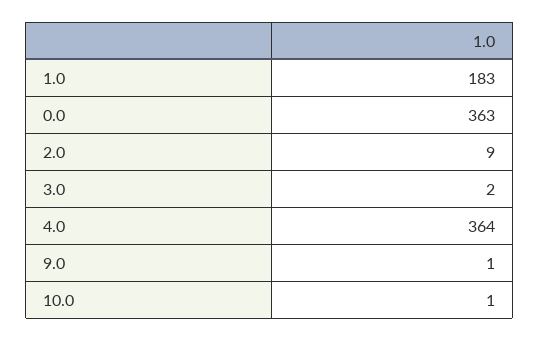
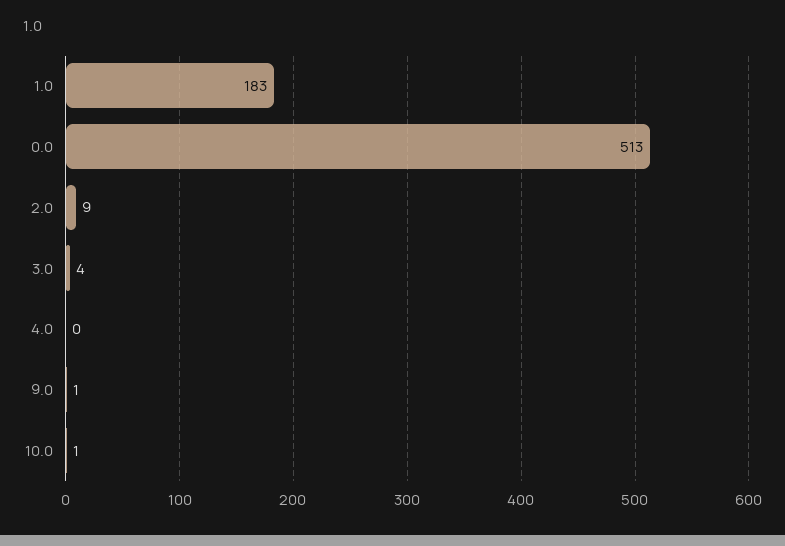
  {
    "1.0": 183,
-   "0.0": 363,
+   "0.0": 513,
    "2.0": 9,
-   "3.0": 2,
+   "3.0": 4,
-   "4.0": 364,
+   "4.0": 0,
    "9.0": 1,
    "10.0": 1
  }

